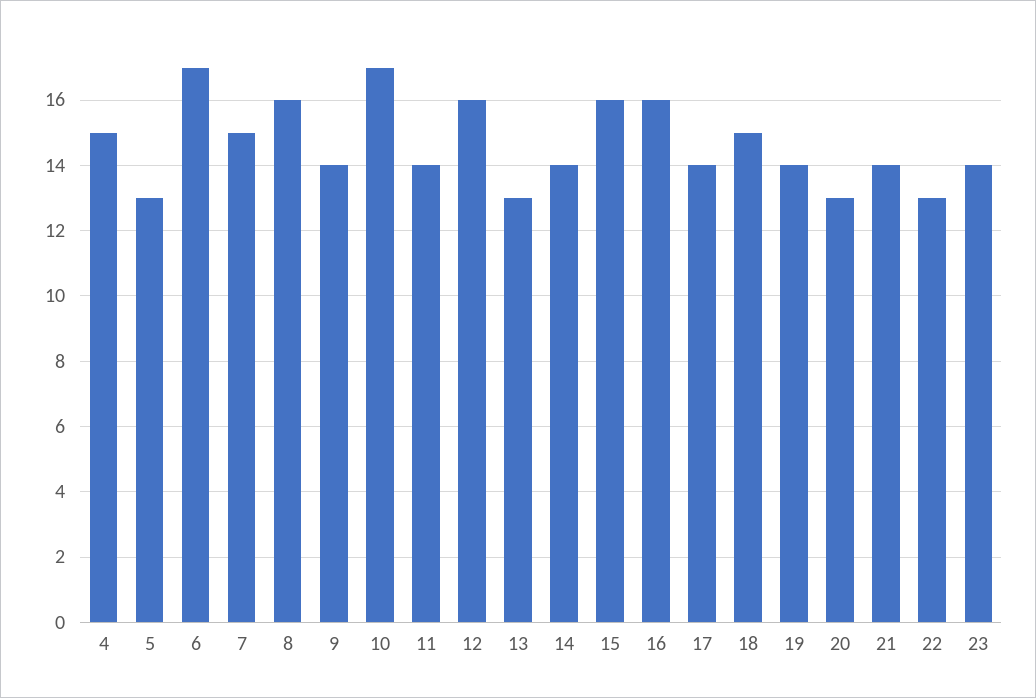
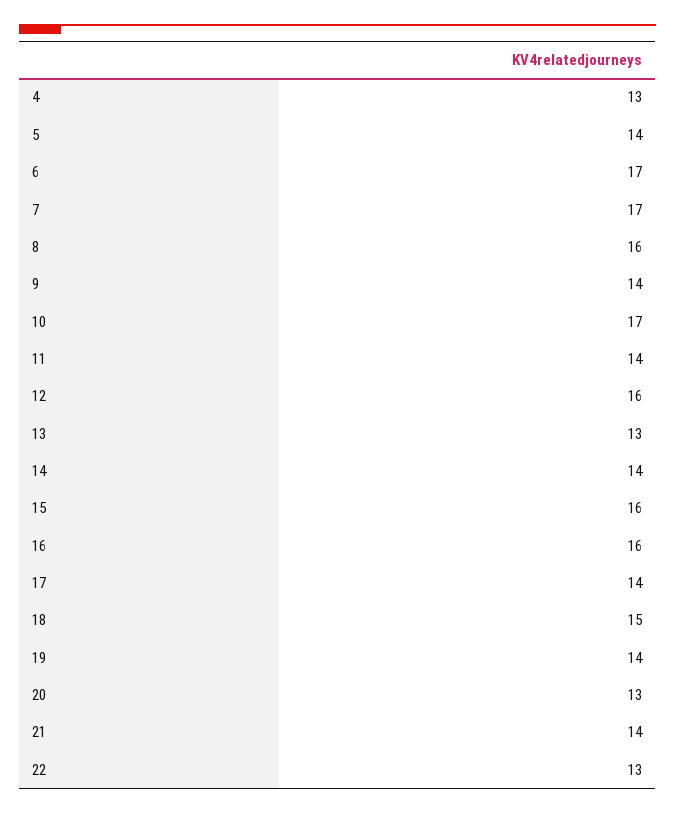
  {
-   "4": 15,
+   "4": 13,
-   "5": 13,
+   "5": 14,
    "6": 17,
-   "7": 15,
+   "7": 17,
    "8": 16,
    "9": 14,
    "10": 17,
    "11": 14,
    "12": 16,
    "13": 13,
    "14": 14,
    "15": 16,
    "16": 16,
    "17": 14,
    "18": 15,
    "19": 14,
    "20": 13,
    "21": 14,
-   "22": 13,
+   "22": 13
-   "23": 14
  }

